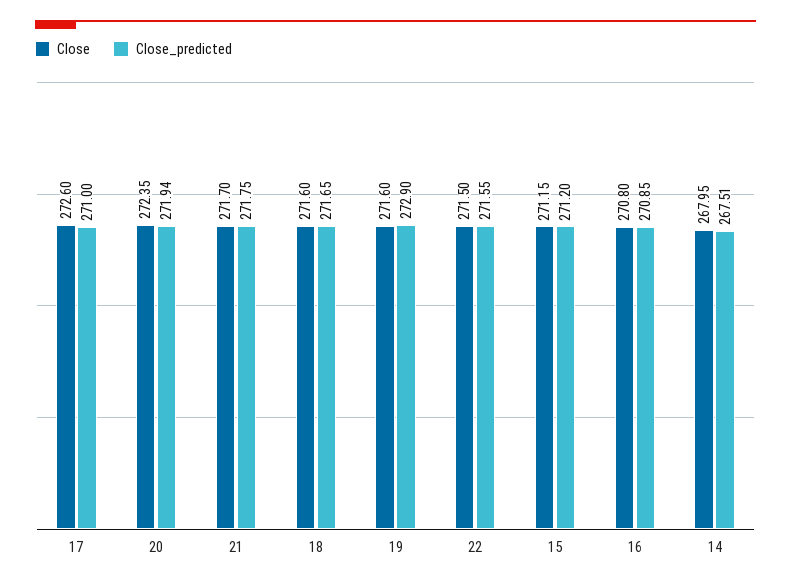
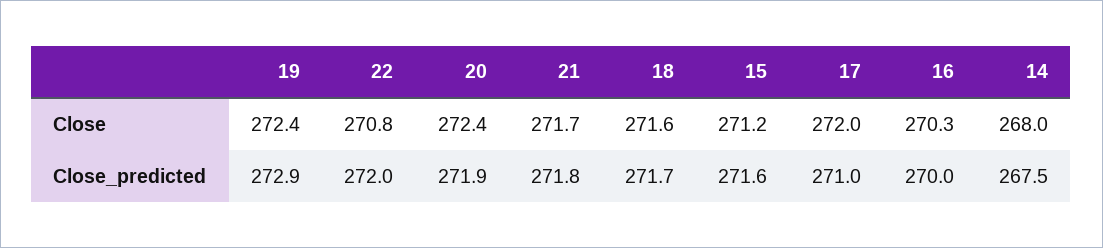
  {
    "Close": {
-     "17": 272.6,
+     "17": 272,
      "20": 272.35,
      "21": 271.7,
      "18": 271.6,
-     "19": 271.6,
+     "19": 272.4,
-     "22": 271.5,
+     "22": 270.8,
      "15": 271.15,
-     "16": 270.8,
+     "16": 270.3,
      "14": 267.95
    },
    "Close_predicted": {
      "17": 271,
      "20": 271.94,
      "21": 271.75,
      "18": 271.65,
      "19": 272.9,
-     "22": 271.55,
+     "22": 272,
-     "15": 271.2,
+     "15": 271.6,
-     "16": 270.85,
+     "16": 270,
      "14": 267.51
    }
  }

